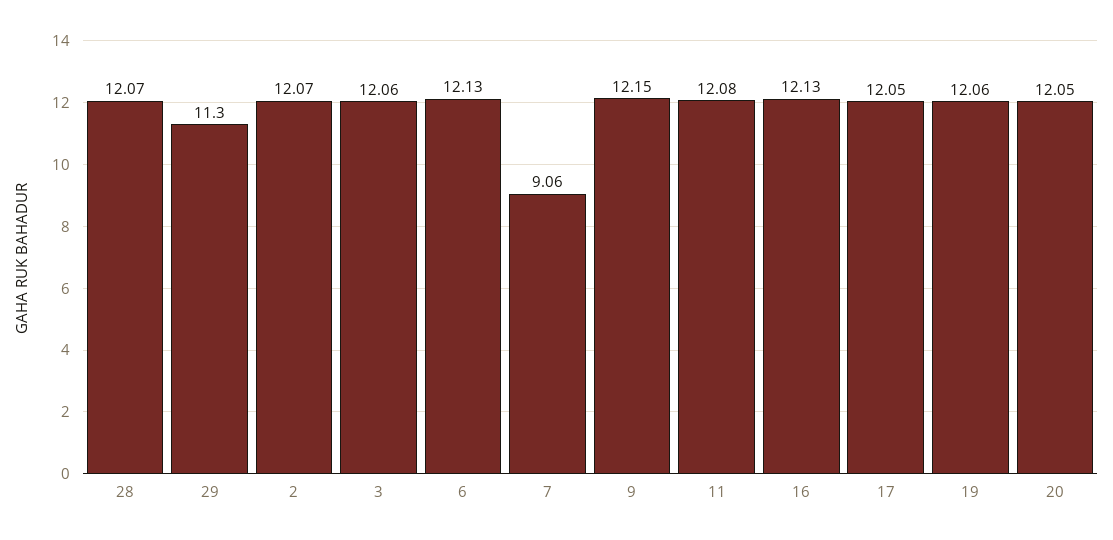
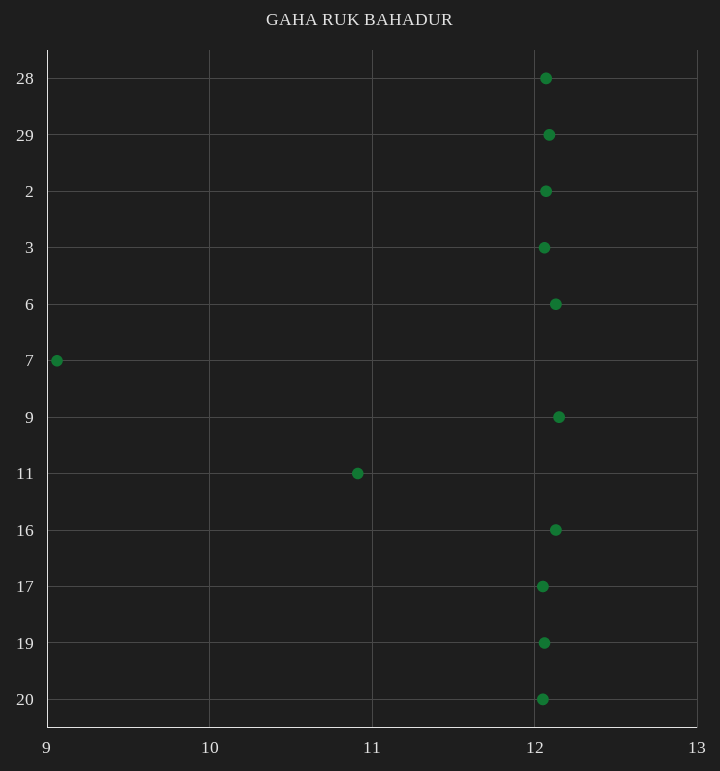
  {
    "28": 12.07,
-   "29": 11.3,
+   "29": 12.1,
    "2": 12.07,
    "3": 12.06,
    "6": 12.13,
    "7": 9.06,
    "9": 12.15,
-   "11": 12.08,
+   "11": 10.9,
    "16": 12.13,
    "17": 12.05,
    "19": 12.06,
    "20": 12.05
  }

